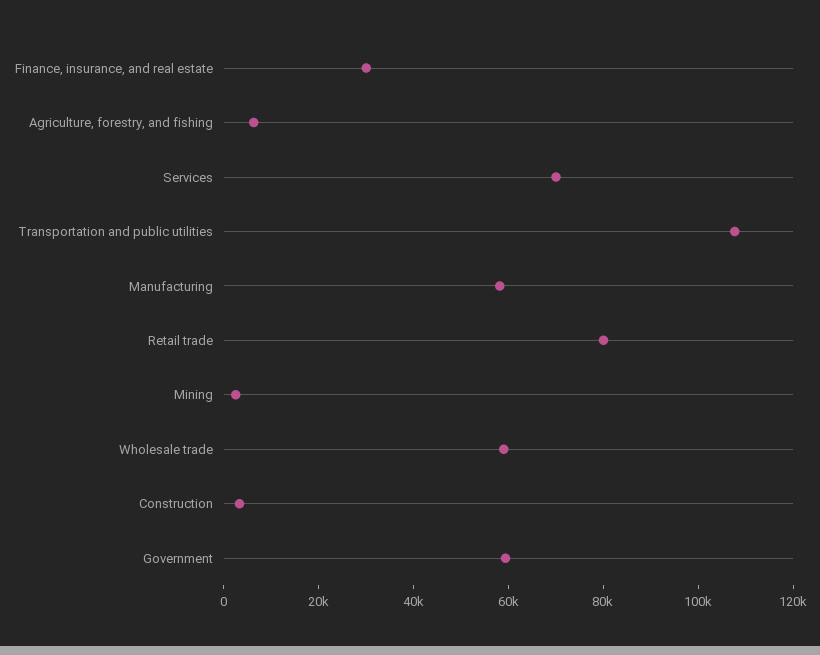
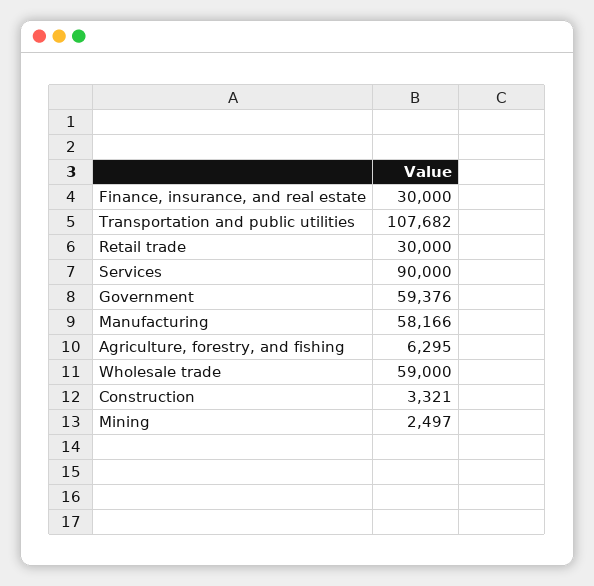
  {
    "Finance, insurance, and real estate": 30000,
    "Agriculture, forestry, and fishing": 6295,
-   "Services": 70000,
+   "Services": 90000,
    "Transportation and public utilities": 107682,
    "Manufacturing": 58166,
-   "Retail trade": 80000,
+   "Retail trade": 30000,
    "Mining": 2497,
    "Wholesale trade": 59000,
    "Construction": 3321,
    "Government": 59376
  }

